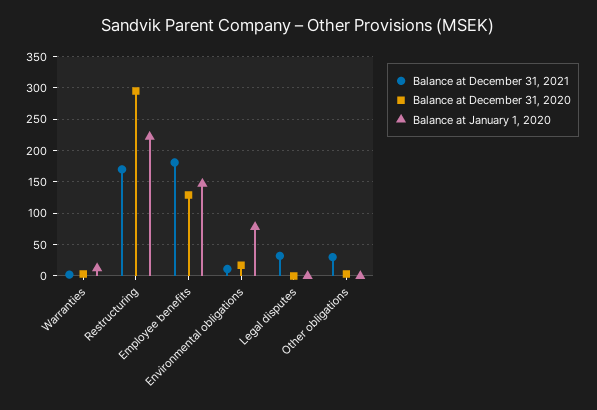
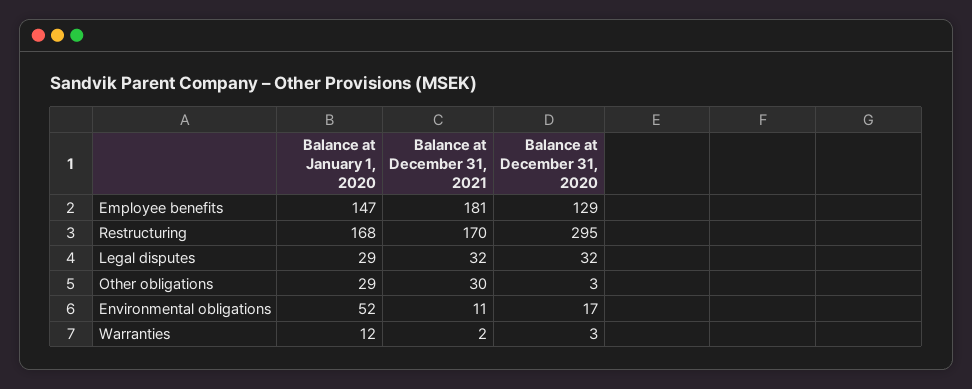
  {
    "Balance at December 31, 2021": {
      "Warranties": 2,
      "Restructuring": 170,
      "Employee benefits": 181,
      "Environmental obligations": 11,
      "Legal disputes": 32,
      "Other obligations": 30
    },
    "Balance at December 31, 2020": {
      "Warranties": 3,
      "Restructuring": 295,
      "Employee benefits": 129,
      "Environmental obligations": 17,
-     "Legal disputes": 0,
+     "Legal disputes": 32,
      "Other obligations": 3
    },
    "Balance at January 1, 2020": {
      "Warranties": 12,
-     "Restructuring": 220,
+     "Restructuring": 168,
      "Employee benefits": 147,
-     "Environmental obligations": 80,
+     "Environmental obligations": 52,
-     "Legal disputes": 0,
+     "Legal disputes": 29,
-     "Other obligations": 0
+     "Other obligations": 29
    }
  }

